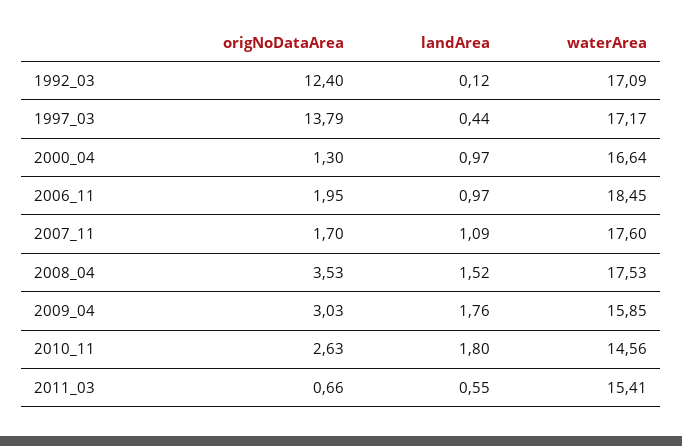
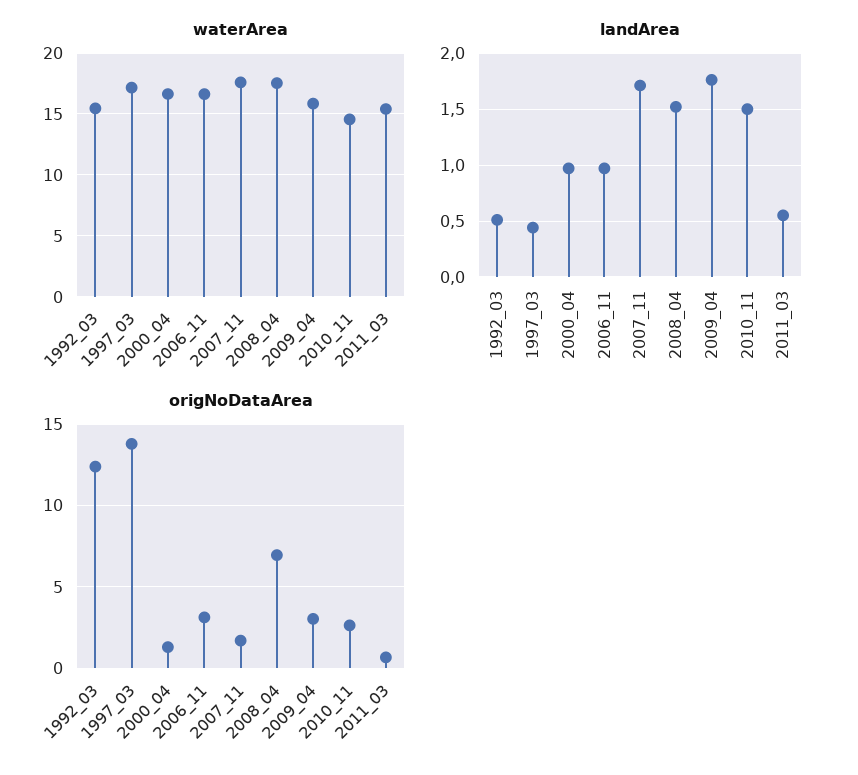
  {
    "origNoDataArea": {
      "1992_03": 12.4,
      "1997_03": 13.79,
      "2000_04": 1.3,
-     "2006_11": 1.95,
+     "2006_11": 3,
      "2007_11": 1.7,
-     "2008_04": 3.53,
+     "2008_04": 7,
      "2009_04": 3.03,
      "2010_11": 2.63,
      "2011_03": 0.66
    },
    "landArea": {
-     "1992_03": 0.12,
+     "1992_03": 0.5,
      "1997_03": 0.44,
      "2000_04": 0.97,
      "2006_11": 0.97,
-     "2007_11": 1.09,
+     "2007_11": 1.7,
      "2008_04": 1.52,
      "2009_04": 1.76,
-     "2010_11": 1.8,
+     "2010_11": 1.5,
      "2011_03": 0.55
    },
    "waterArea": {
-     "1992_03": 17.09,
+     "1992_03": 15.5,
      "1997_03": 17.17,
      "2000_04": 16.64,
-     "2006_11": 18.45,
+     "2006_11": 16.5,
      "2007_11": 17.6,
      "2008_04": 17.53,
      "2009_04": 15.85,
      "2010_11": 14.56,
      "2011_03": 15.41
    }
  }

